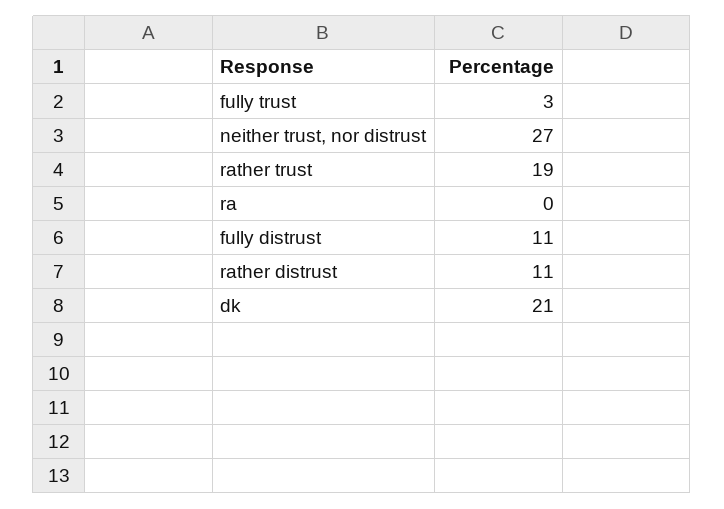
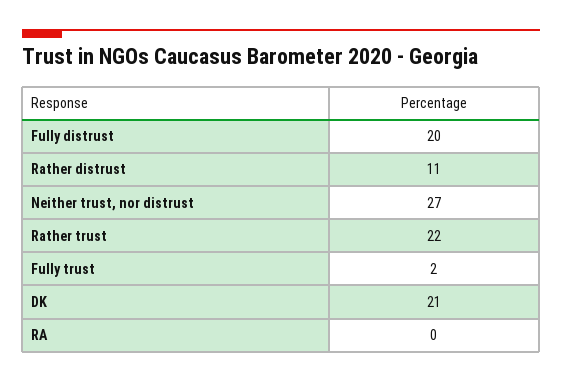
  {
-   "fully trust": 3,
+   "fully trust": 2,
    "neither trust, nor distrust": 27,
-   "rather trust": 19,
+   "rather trust": 22,
    "ra": 0,
-   "fully distrust": 11,
+   "fully distrust": 20,
    "rather distrust": 11,
    "dk": 21
  }

